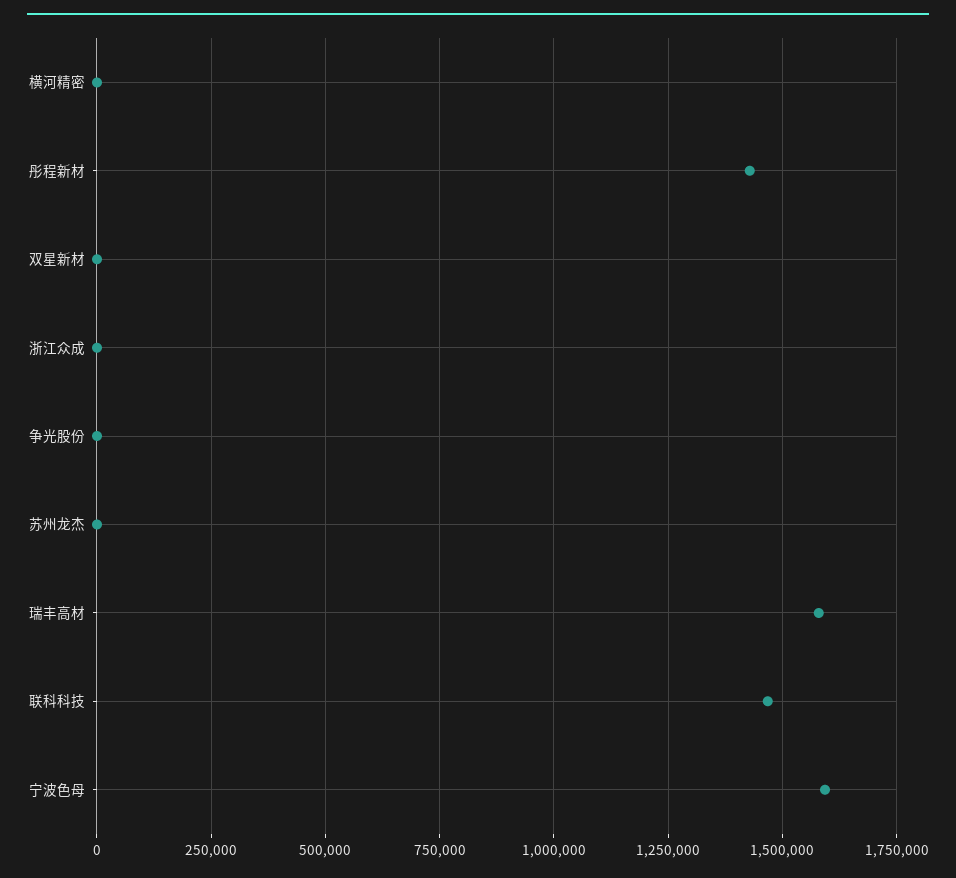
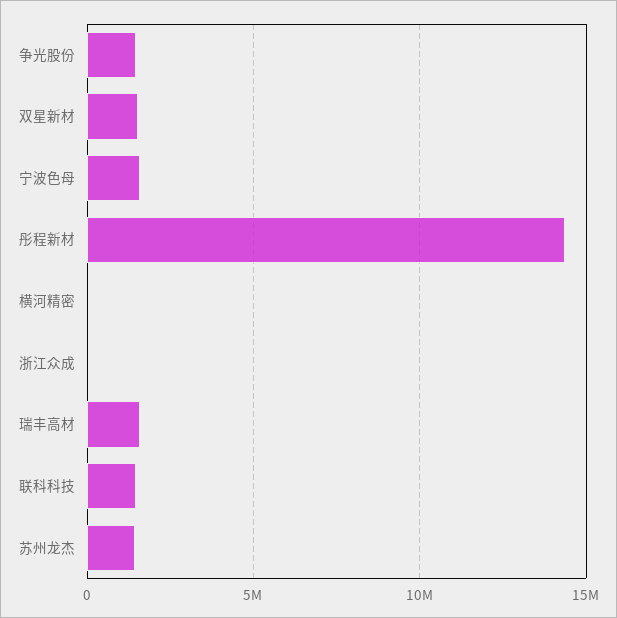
  {
    "横河精密": 0,
-   "彤程新材": 1425000,
+   "彤程新材": 14500000,
-   "双星新材": 0,
+   "双星新材": 1500000,
    "浙江众成": 0,
-   "争光股份": 0,
+   "争光股份": 1500000,
-   "苏州龙杰": 0,
+   "苏州龙杰": 1500000,
    "瑞丰高材": 1575000,
    "联科科技": 1475000,
    "宁波色母": 1600000
  }

